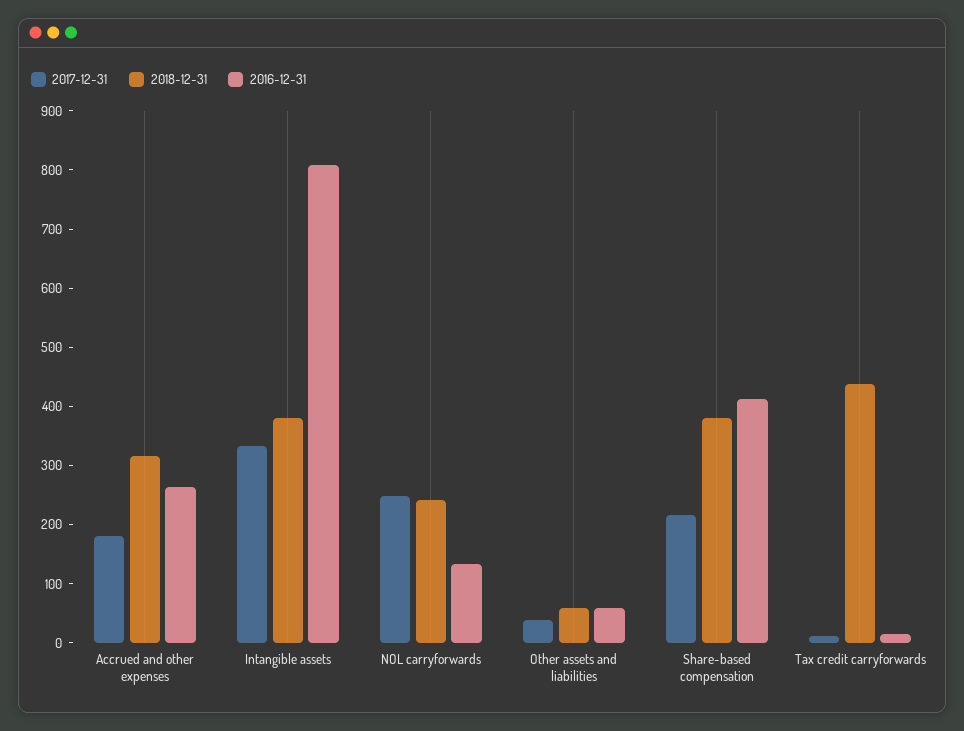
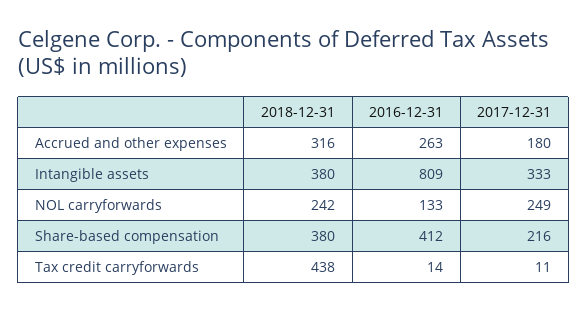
  {
    "2017-12-31": {
      "Accrued and other expenses": 180,
      "Intangible assets": 333,
      "NOL carryforwards": 249,
-     "Other assets and liabilities": 40,
      "Share-based compensation": 216,
      "Tax credit carryforwards": 11
    },
    "2018-12-31": {
      "Accrued and other expenses": 316,
      "Intangible assets": 380,
      "NOL carryforwards": 242,
-     "Other assets and liabilities": 60,
      "Share-based compensation": 380,
      "Tax credit carryforwards": 438
    },
    "2016-12-31": {
      "Accrued and other expenses": 263,
      "Intangible assets": 809,
      "NOL carryforwards": 133,
-     "Other assets and liabilities": 60,
      "Share-based compensation": 412,
      "Tax credit carryforwards": 14
    }
  }

